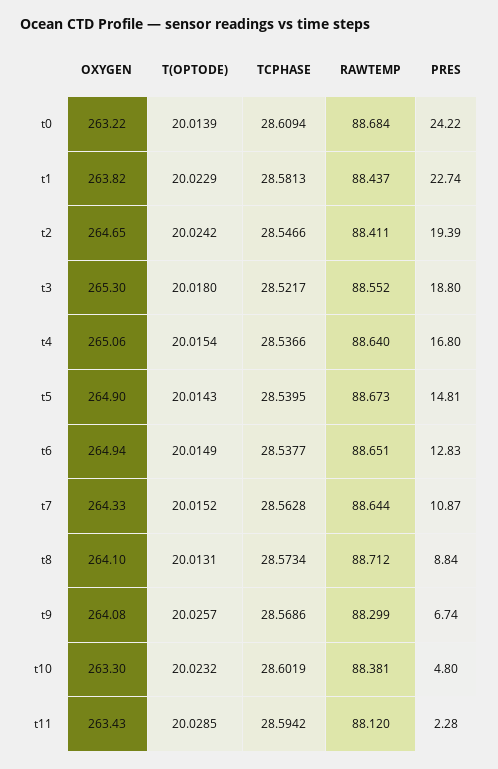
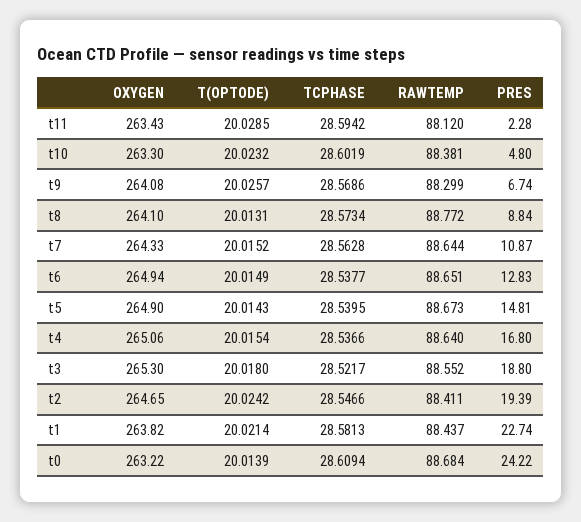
  {
    "OXYGEN": {
      "t0": 263.22,
      "t1": 263.82,
      "t2": 264.65,
      "t3": 265.3,
      "t4": 265.06,
      "t5": 264.9,
      "t6": 264.94,
      "t7": 264.33,
      "t8": 264.1,
      "t9": 264.08,
      "t10": 263.3,
      "t11": 263.43
    },
    "T(OPTODE)": {
      "t0": 20.0139,
-     "t1": 20.0229,
+     "t1": 20.0214,
      "t2": 20.0242,
      "t3": 20.018,
      "t4": 20.0154,
      "t5": 20.0143,
      "t6": 20.0149,
      "t7": 20.0152,
      "t8": 20.0131,
      "t9": 20.0257,
      "t10": 20.0232,
      "t11": 20.0285
    },
    "TCPHASE": {
      "t0": 28.6094,
      "t1": 28.5813,
      "t2": 28.5466,
      "t3": 28.5217,
      "t4": 28.5366,
      "t5": 28.5395,
      "t6": 28.5377,
      "t7": 28.5628,
      "t8": 28.5734,
      "t9": 28.5686,
      "t10": 28.6019,
      "t11": 28.5942
    },
    "RAWTEMP": {
      "t0": 88.684,
      "t1": 88.437,
      "t2": 88.411,
      "t3": 88.552,
      "t4": 88.64,
      "t5": 88.673,
      "t6": 88.651,
      "t7": 88.644,
-     "t8": 88.712,
+     "t8": 88.772,
      "t9": 88.299,
      "t10": 88.381,
      "t11": 88.12
    },
    "PRES": {
      "t0": 24.22,
      "t1": 22.74,
      "t2": 19.39,
      "t3": 18.8,
      "t4": 16.8,
      "t5": 14.81,
      "t6": 12.83,
      "t7": 10.87,
      "t8": 8.84,
      "t9": 6.74,
      "t10": 4.8,
      "t11": 2.28
    }
  }

